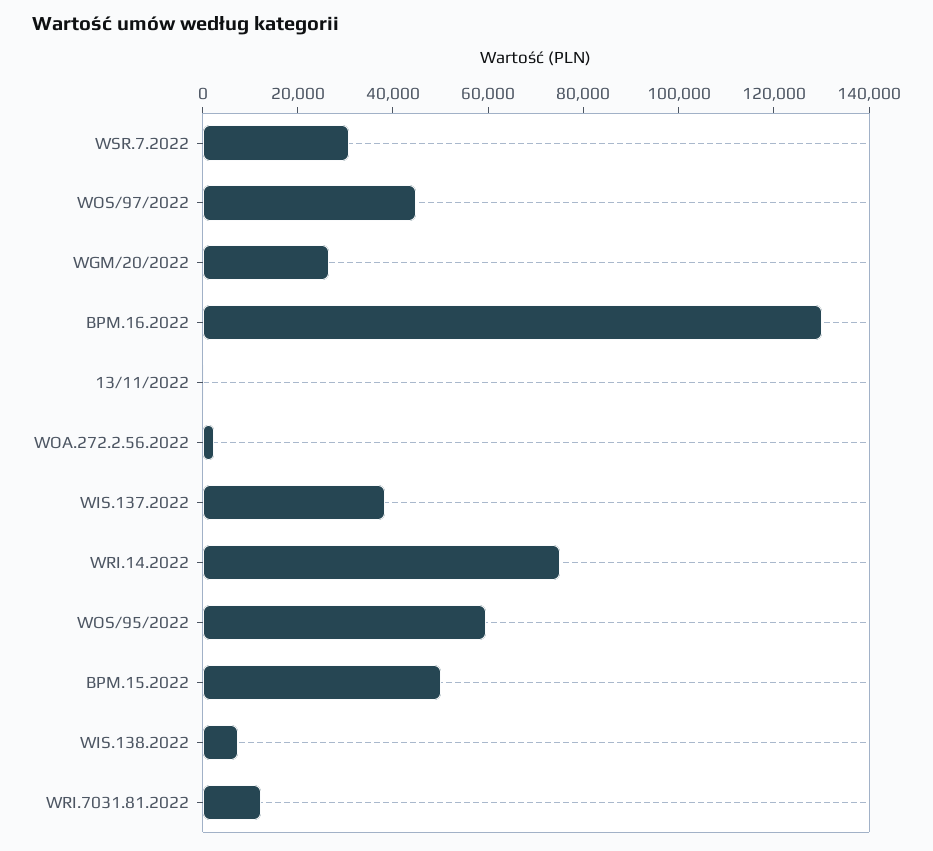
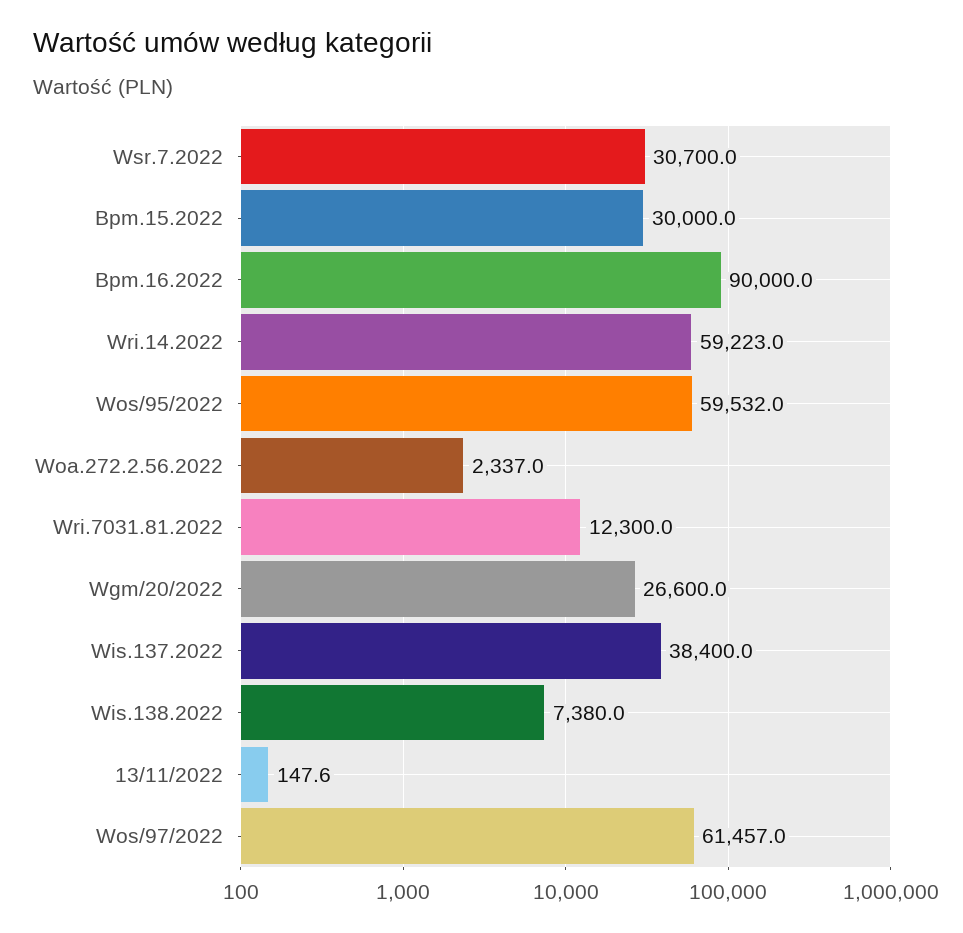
  {
    "WSR.7.2022": 30700,
-   "WOS/97/2022": 45000,
+   "WOS/97/2022": 61457,
    "WGM/20/2022": 26600,
-   "BPM.16.2022": 130000,
+   "BPM.16.2022": 90000,
    "13/11/2022": 147.6,
    "WOA.272.2.56.2022": 2337,
    "WIS.137.2022": 38400,
-   "WRI.14.2022": 75000,
+   "WRI.14.2022": 59223,
    "WOS/95/2022": 59532,
-   "BPM.15.2022": 50000,
+   "BPM.15.2022": 30000,
    "WIS.138.2022": 7380,
    "WRI.7031.81.2022": 12300
  }

